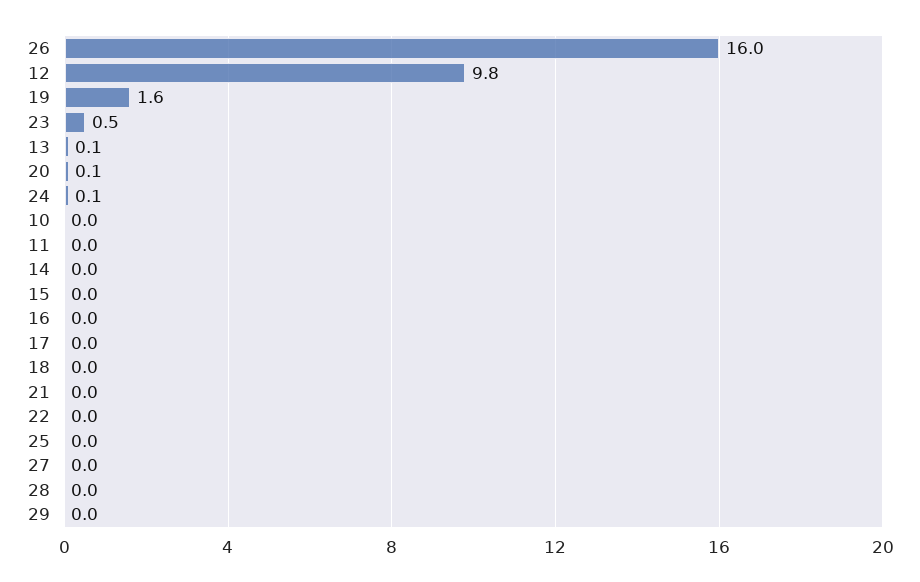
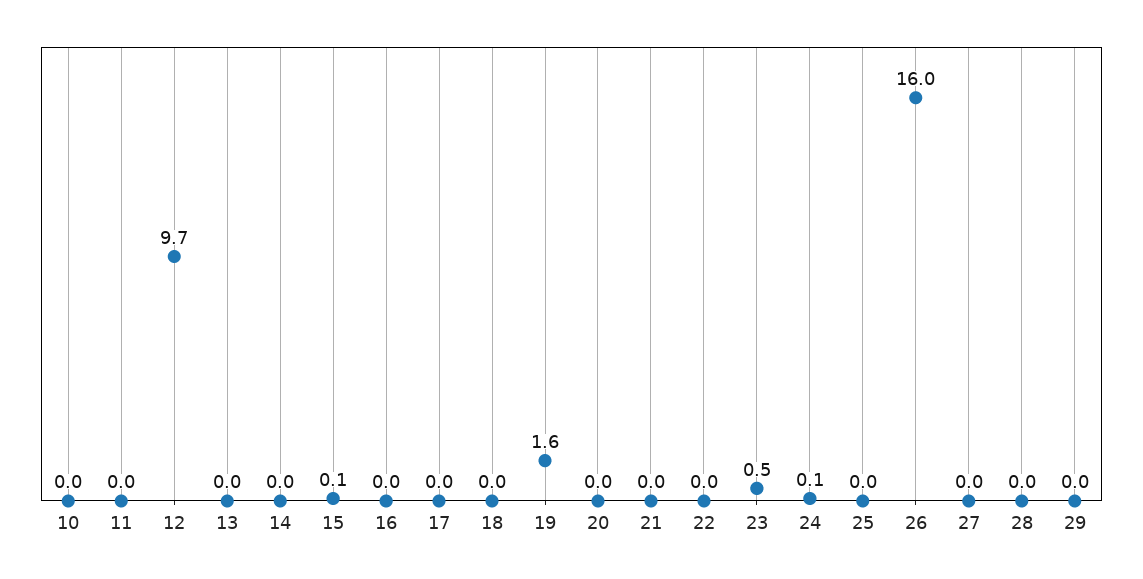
  {
    "26": 16,
-   "12": 9.8,
+   "12": 9.7,
    "19": 1.6,
    "23": 0.5,
-   "13": 0.1,
+   "13": 0,
-   "20": 0.1,
+   "20": 0,
    "24": 0.1,
    "10": 0,
    "11": 0,
    "14": 0,
-   "15": 0,
+   "15": 0.1,
    "16": 0,
    "17": 0,
    "18": 0,
    "21": 0,
    "22": 0,
    "25": 0,
    "27": 0,
    "28": 0,
    "29": 0
  }

